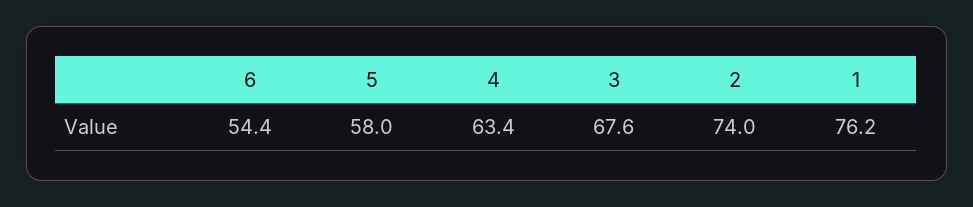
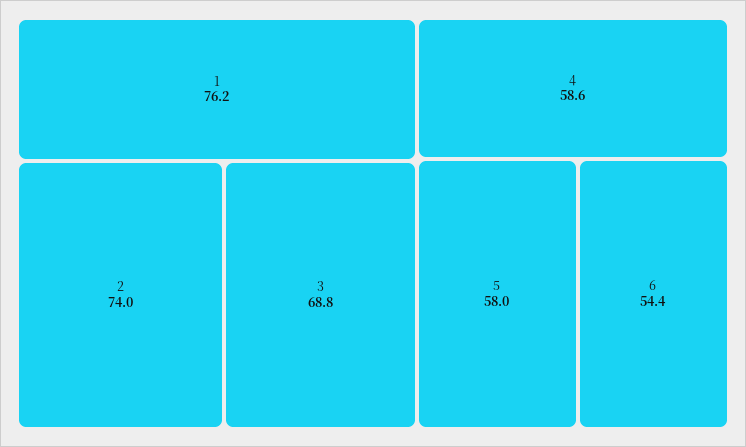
  {
    "6": 54.4,
    "5": 58,
-   "4": 63.4,
+   "4": 58.6,
-   "3": 67.6,
+   "3": 68.8,
    "2": 74,
    "1": 76.2
  }

